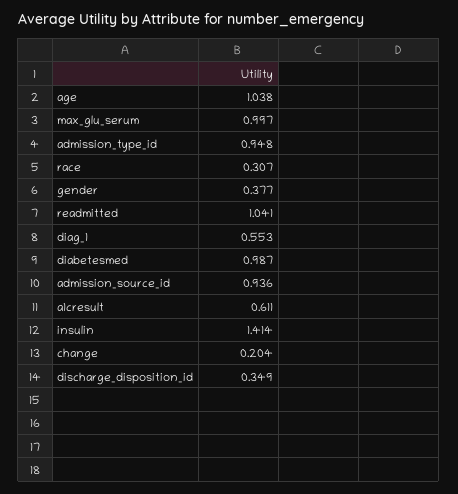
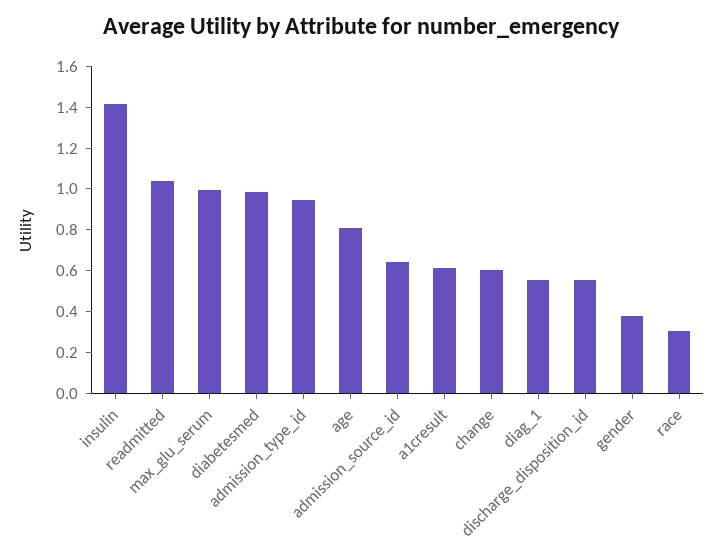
  {
-   "age": 1.038,
+   "age": 0.8,
    "max_glu_serum": 0.997,
    "admission_type_id": 0.948,
    "race": 0.307,
    "gender": 0.377,
    "readmitted": 1.041,
    "diag_1": 0.553,
    "diabetesmed": 0.987,
-   "admission_source_id": 0.936,
+   "admission_source_id": 0.65,
    "a1cresult": 0.611,
    "insulin": 1.414,
-   "change": 0.204,
+   "change": 0.6,
-   "discharge_disposition_id": 0.349
+   "discharge_disposition_id": 0.55
  }

